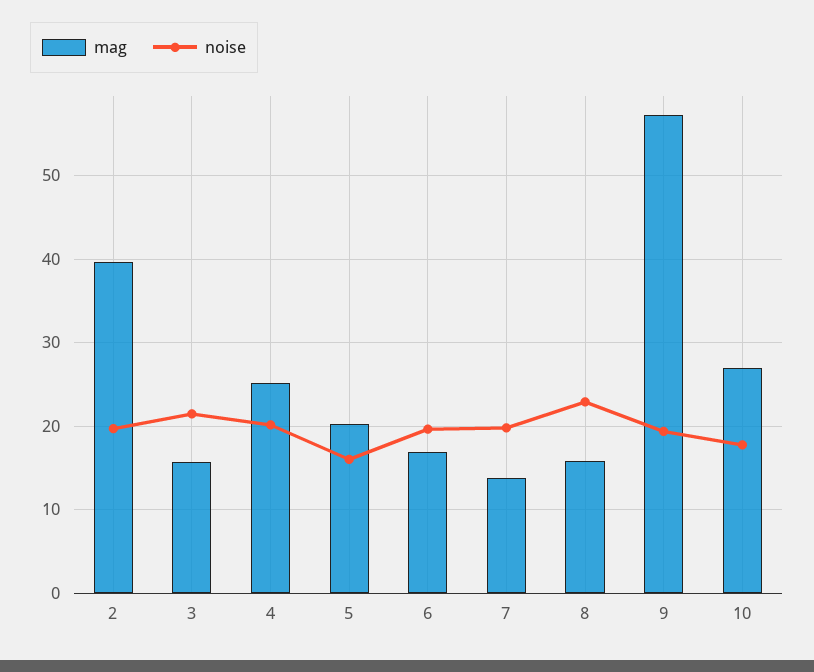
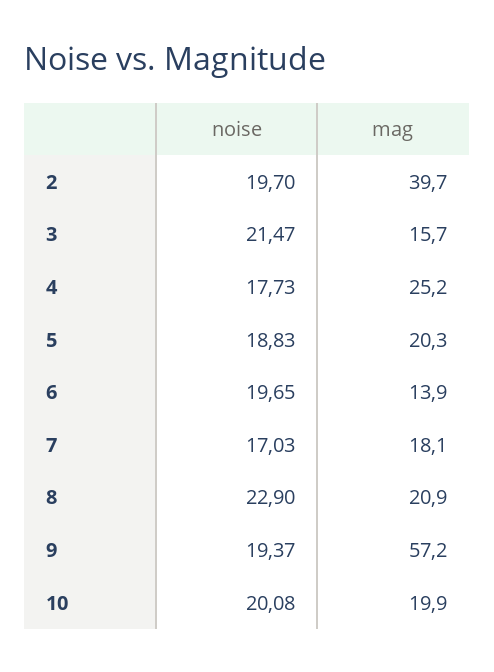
  {
    "mag": {
      "2": 39.7,
      "3": 15.7,
      "4": 25.2,
      "5": 20.3,
-     "6": 17,
+     "6": 13.9,
-     "7": 14,
+     "7": 18.1,
-     "8": 16,
+     "8": 20.9,
      "9": 57.2,
-     "10": 27
+     "10": 19.9
    },
    "noise": {
      "2": 19.7,
      "3": 21.47,
-     "4": 20,
+     "4": 17.73,
-     "5": 16,
+     "5": 18.83,
      "6": 19.65,
-     "7": 20,
+     "7": 17.03,
      "8": 22.9,
      "9": 19.37,
-     "10": 18
+     "10": 20.08
    }
  }

